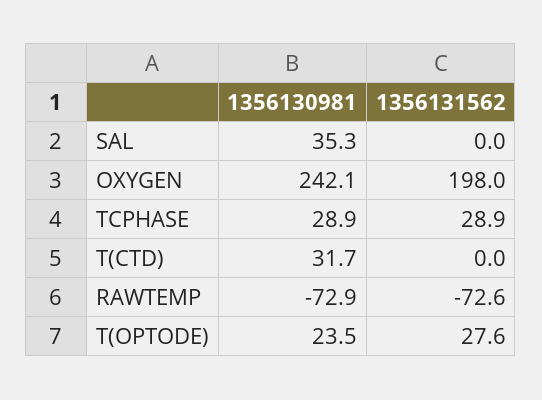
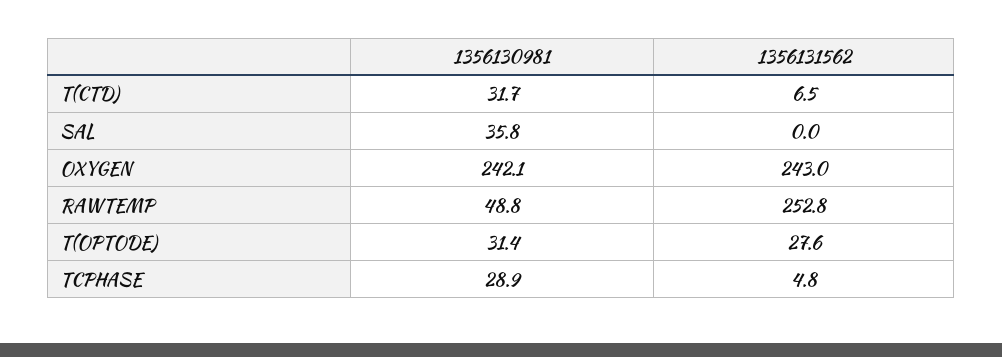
  {
    "1356130981": {
-     "SAL": 35.3,
+     "SAL": 35.8,
      "OXYGEN": 242.1,
      "TCPHASE": 28.9,
      "T(CTD)": 31.7,
-     "RAWTEMP": -72.9,
+     "RAWTEMP": 48.8,
-     "T(OPTODE)": 23.5
+     "T(OPTODE)": 31.4
    },
    "1356131562": {
      "SAL": 0,
-     "OXYGEN": 198,
+     "OXYGEN": 243,
-     "TCPHASE": 28.9,
+     "TCPHASE": 4.8,
-     "T(CTD)": 0,
+     "T(CTD)": 6.5,
-     "RAWTEMP": -72.6,
+     "RAWTEMP": 252.8,
      "T(OPTODE)": 27.6
    }
  }

